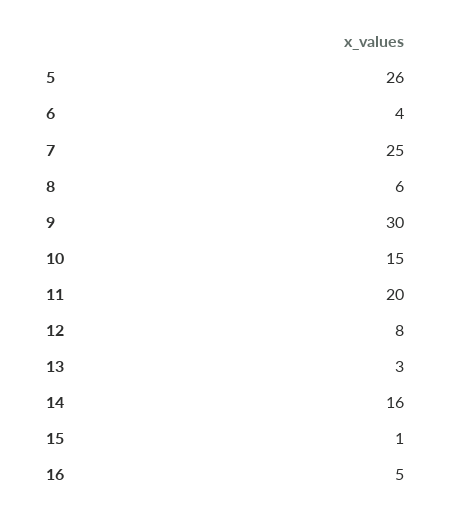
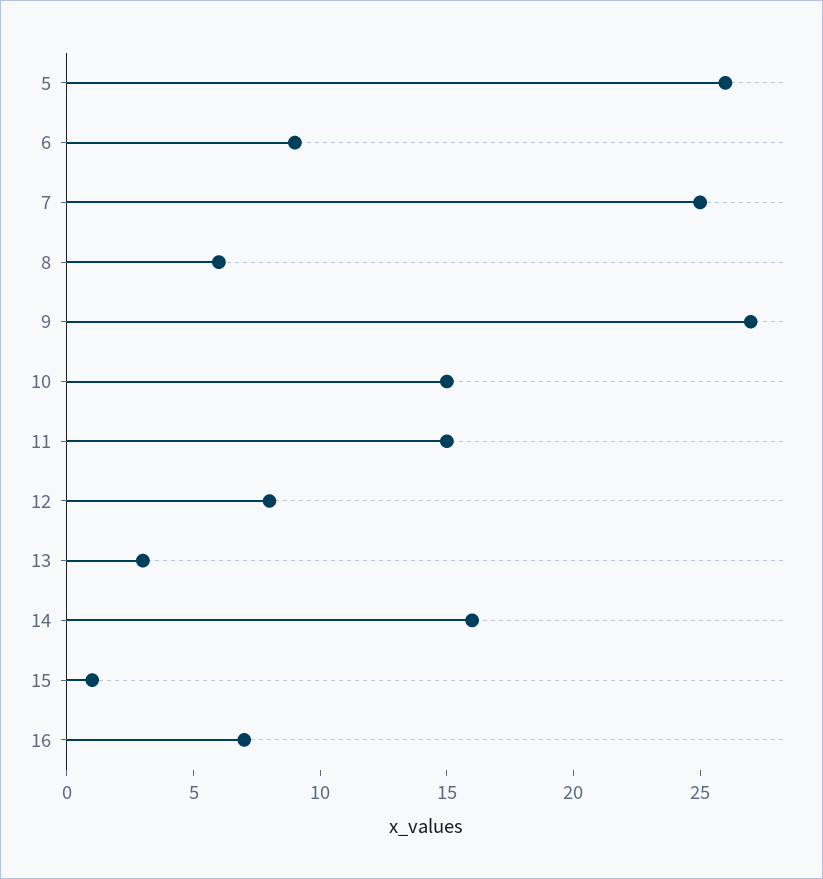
  {
    "5": 26,
-   "6": 4,
+   "6": 9,
    "7": 25,
    "8": 6,
-   "9": 30,
+   "9": 27,
    "10": 15,
-   "11": 20,
+   "11": 15,
    "12": 8,
    "13": 3,
    "14": 16,
    "15": 1,
-   "16": 5
+   "16": 7
  }

